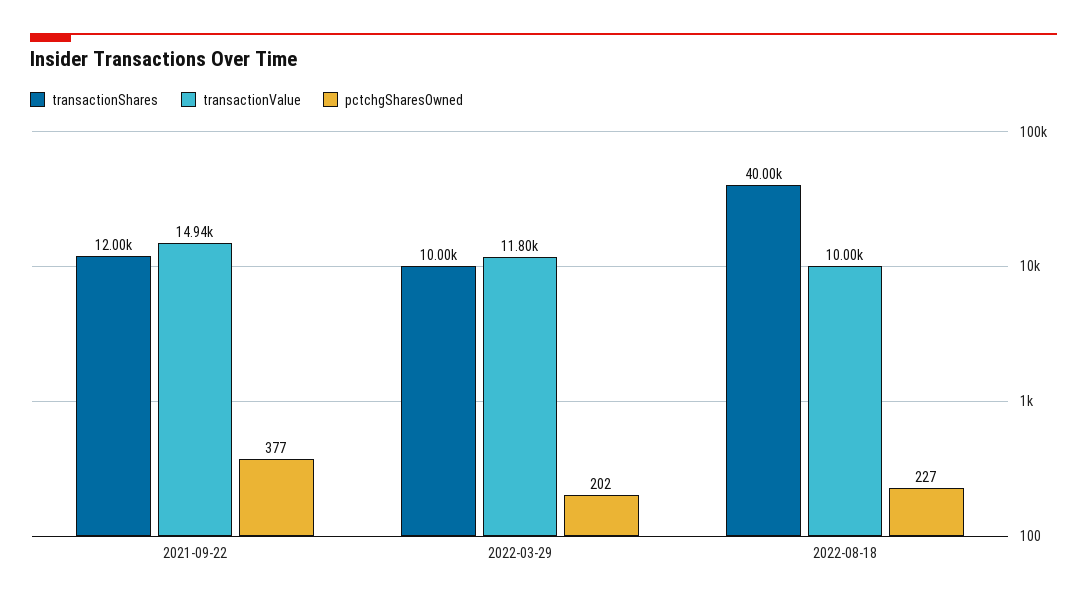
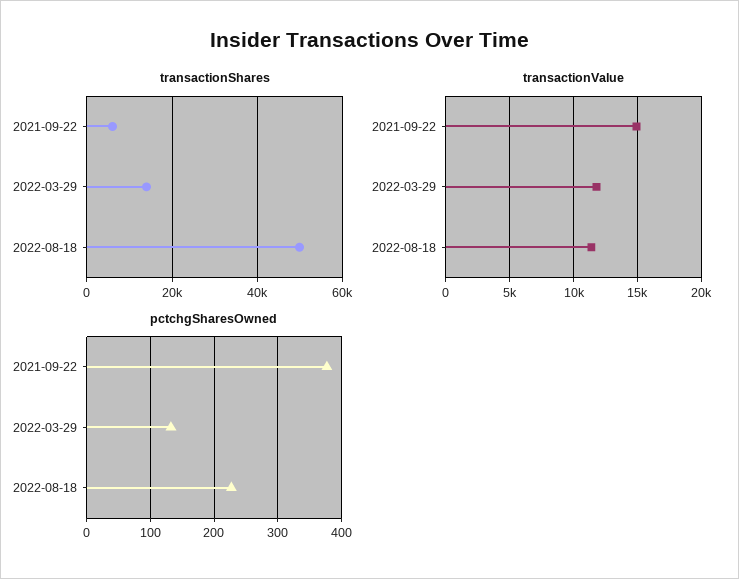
  {
    "transactionShares": {
-     "2021-09-22": 12000,
+     "2021-09-22": 6000,
-     "2022-03-29": 10000,
+     "2022-03-29": 14000,
-     "2022-08-18": 40000
+     "2022-08-18": 50000
    },
    "transactionValue": {
      "2021-09-22": 14940,
      "2022-03-29": 11800,
-     "2022-08-18": 10000
+     "2022-08-18": 11500
    },
    "pctchgSharesOwned": {
      "2021-09-22": 377,
-     "2022-03-29": 202,
+     "2022-03-29": 130,
      "2022-08-18": 227
    }
  }

